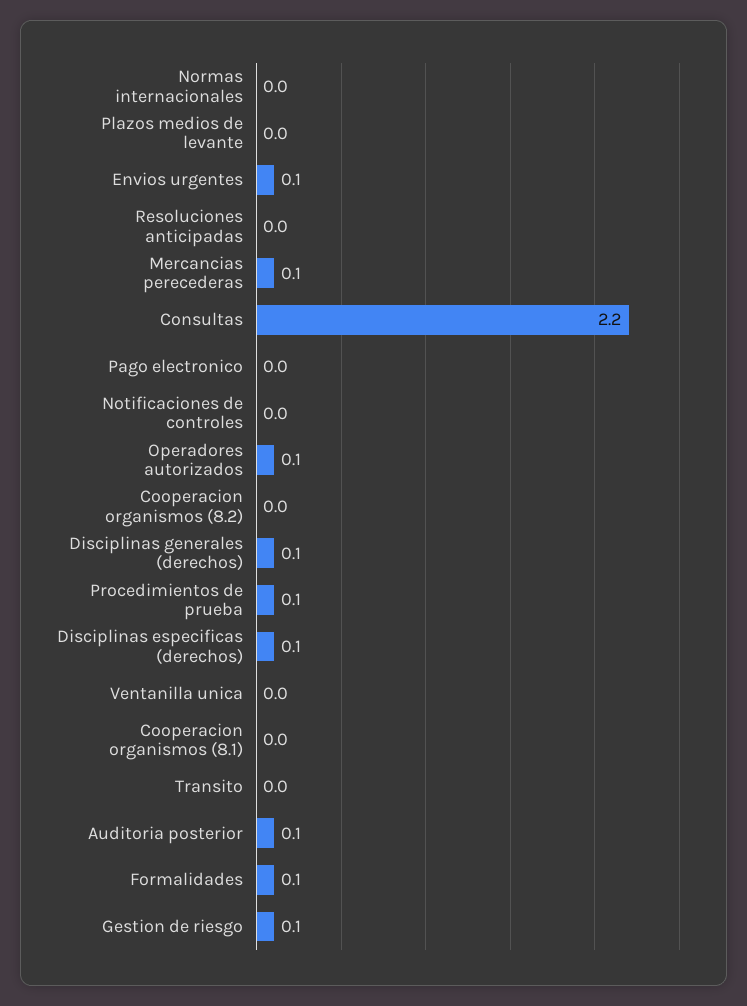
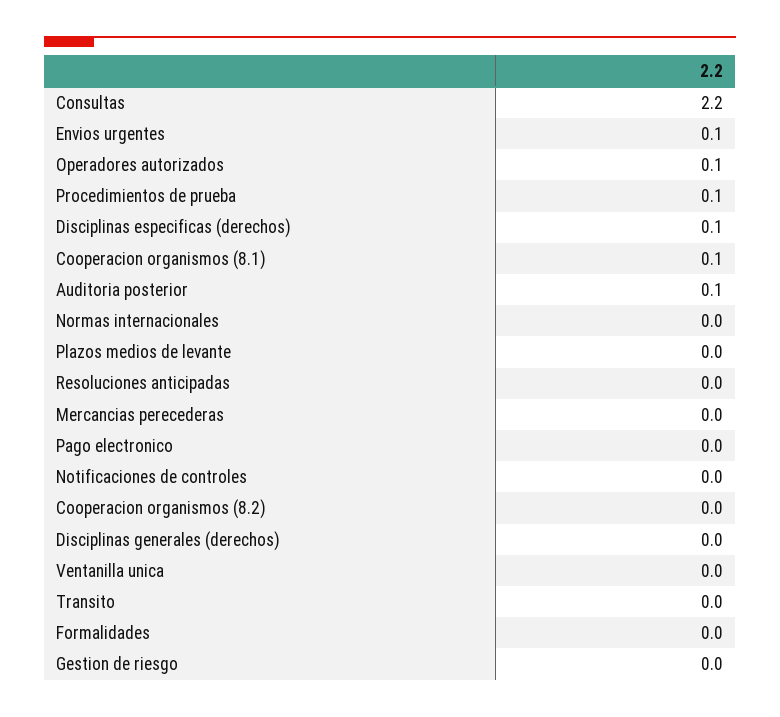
  {
    "Normas internacionales": 0,
    "Plazos medios de levante": 0,
    "Envios urgentes": 0.1,
    "Resoluciones anticipadas": 0,
-   "Mercancias perecederas": 0.1,
+   "Mercancias perecederas": 0,
    "Consultas": 2.2,
    "Pago electronico": 0,
    "Notificaciones de controles": 0,
    "Operadores autorizados": 0.1,
    "Cooperacion organismos (8.2)": 0,
-   "Disciplinas generales (derechos)": 0.1,
+   "Disciplinas generales (derechos)": 0,
    "Procedimientos de prueba": 0.1,
    "Disciplinas especificas (derechos)": 0.1,
    "Ventanilla unica": 0,
-   "Cooperacion organismos (8.1)": 0,
+   "Cooperacion organismos (8.1)": 0.1,
    "Transito": 0,
    "Auditoria posterior": 0.1,
-   "Formalidades": 0.1,
+   "Formalidades": 0,
-   "Gestion de riesgo": 0.1
+   "Gestion de riesgo": 0
  }

